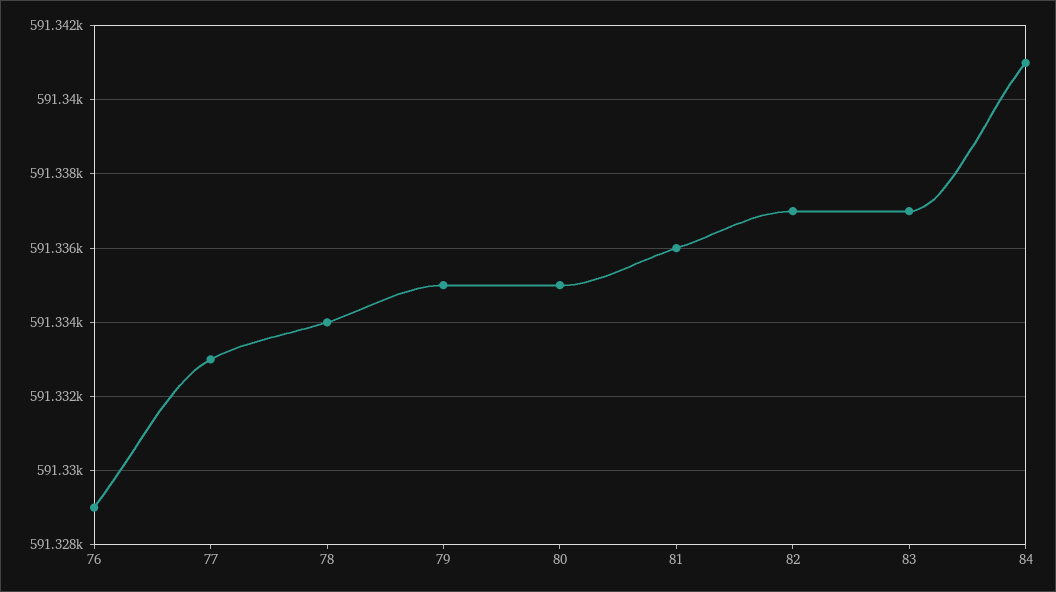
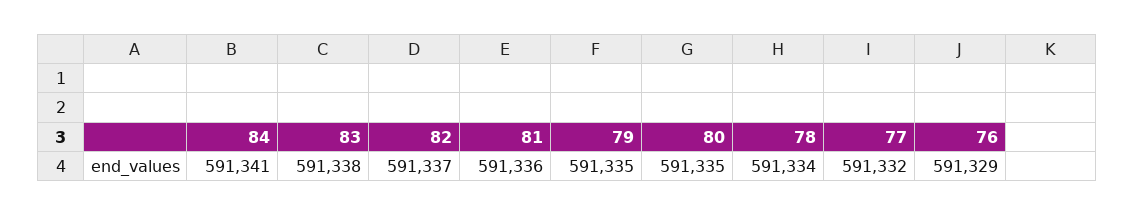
  {
    "76": 591329,
-   "77": 591333,
+   "77": 591332,
    "78": 591334,
    "79": 591335,
    "80": 591335,
    "81": 591336,
    "82": 591337,
-   "83": 591337,
+   "83": 591338,
    "84": 591341
  }

